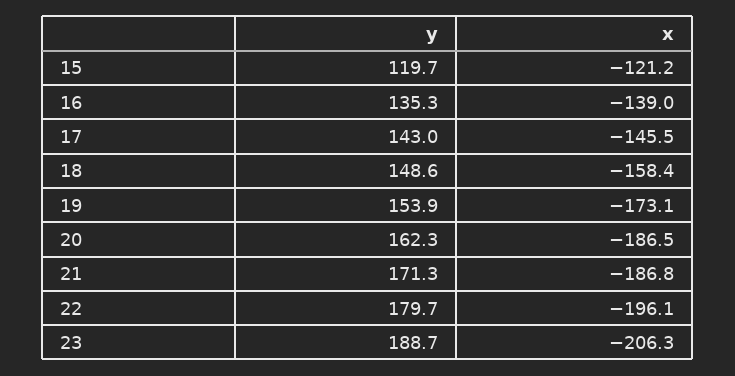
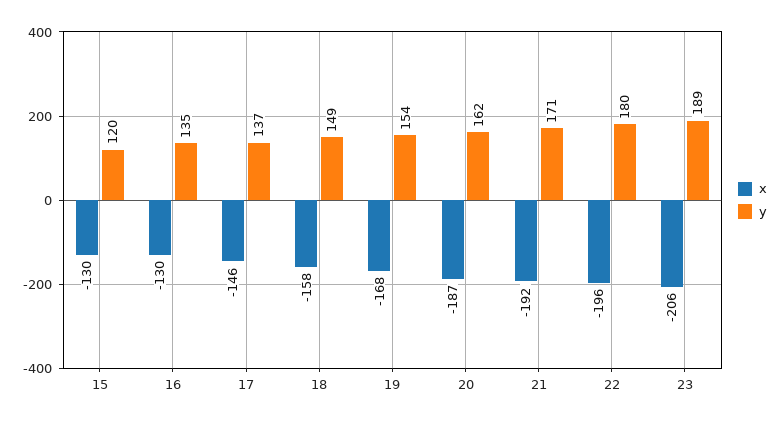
  {
    "y": {
      "15": 119.7,
      "16": 135.3,
-     "17": 143,
+     "17": 137,
      "18": 148.6,
      "19": 153.9,
      "20": 162.3,
      "21": 171.3,
      "22": 179.7,
      "23": 188.7
    },
    "x": {
-     "15": -121.2,
+     "15": -130,
-     "16": -139,
+     "16": -130,
      "17": -145.5,
      "18": -158.4,
-     "19": -173.1,
+     "19": -168,
      "20": -186.5,
-     "21": -186.8,
+     "21": -192,
      "22": -196.1,
      "23": -206.3
    }
  }

